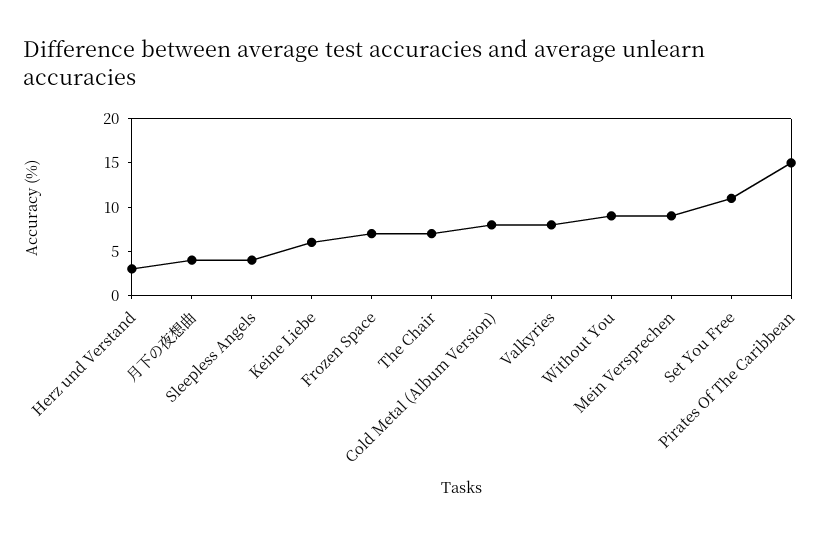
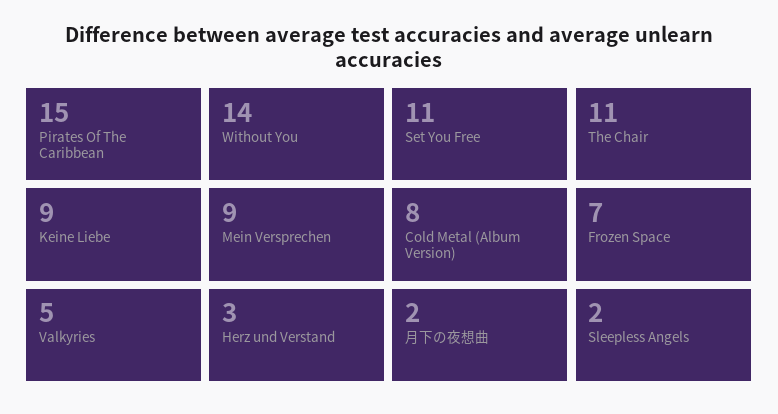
  {
    "Herz und Verstand": 3,
-   "月下の夜想曲": 4,
+   "月下の夜想曲": 2,
-   "Sleepless Angels": 4,
+   "Sleepless Angels": 2,
-   "Keine Liebe": 6,
+   "Keine Liebe": 9,
    "Frozen Space": 7,
-   "The Chair": 7,
+   "The Chair": 11,
    "Cold Metal (Album Version)": 8,
-   "Valkyries": 8,
+   "Valkyries": 5,
-   "Without You": 9,
+   "Without You": 14,
    "Mein Versprechen": 9,
    "Set You Free": 11,
    "Pirates Of The Caribbean": 15
  }

